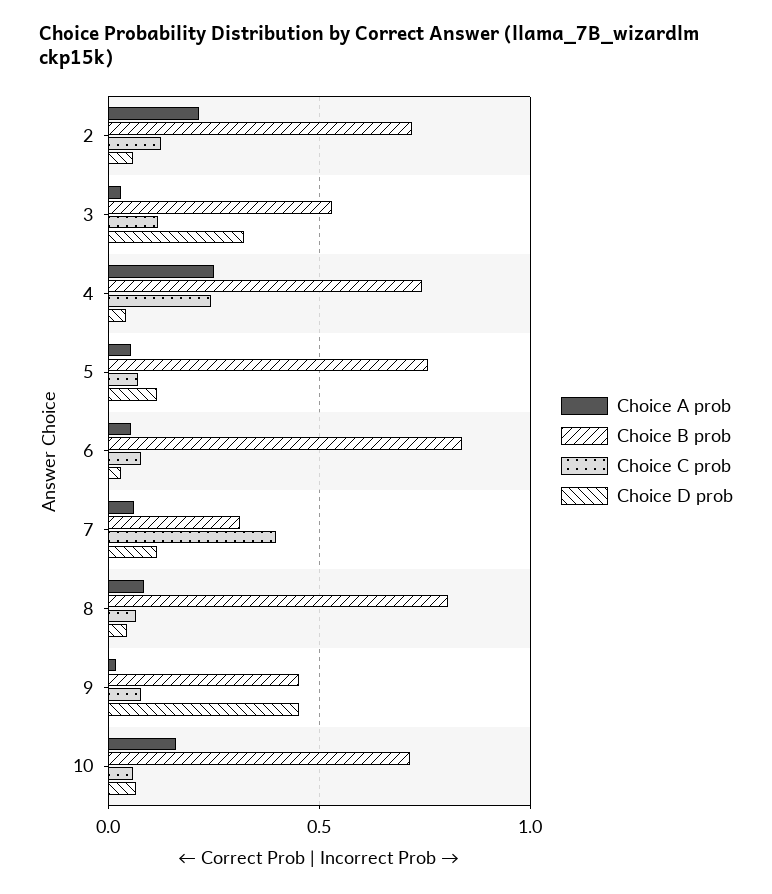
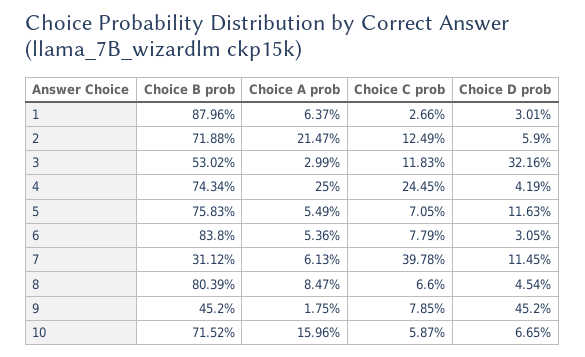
  {
    "Choice A prob": {
      "2": 0.2147,
      "3": 0.0299,
      "4": 0.25,
      "5": 0.0549,
      "6": 0.0536,
      "7": 0.0613,
      "8": 0.0847,
      "9": 0.0175,
-     "10": 0.1596
+     "10": 0.1596,
+     "1": 0.0637
    },
    "Choice B prob": {
      "2": 0.7188,
      "3": 0.5302,
      "4": 0.7434,
      "5": 0.7583,
      "6": 0.838,
      "7": 0.3112,
      "8": 0.8039,
      "9": 0.452,
-     "10": 0.7152
+     "10": 0.7152,
+     "1": 0.8796
    },
    "Choice C prob": {
      "2": 0.1249,
      "3": 0.1183,
      "4": 0.2445,
      "5": 0.0705,
      "6": 0.0779,
      "7": 0.3978,
      "8": 0.066,
      "9": 0.0785,
-     "10": 0.0587
+     "10": 0.0587,
+     "1": 0.0266
    },
    "Choice D prob": {
      "2": 0.059,
      "3": 0.3216,
      "4": 0.0419,
      "5": 0.1163,
      "6": 0.0305,
      "7": 0.1145,
      "8": 0.0454,
      "9": 0.452,
-     "10": 0.0665
+     "10": 0.0665,
+     "1": 0.0301
    }
  }

